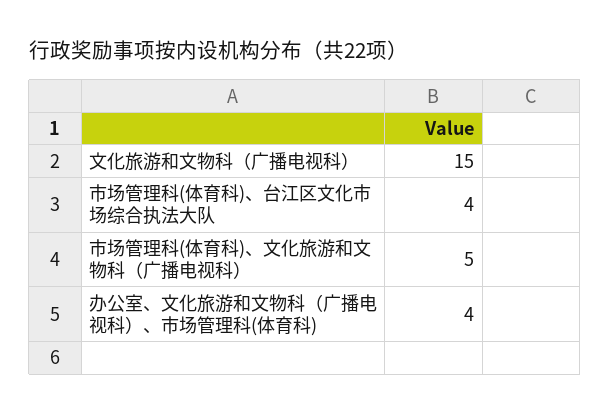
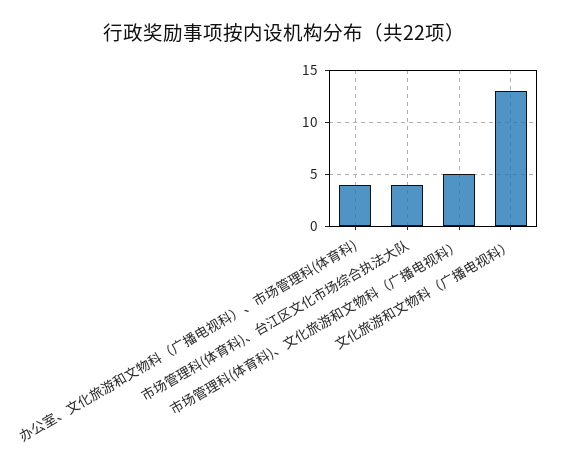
  {
-   "文化旅游和文物科（广播电视科）": 15,
+   "文化旅游和文物科（广播电视科）": 13,
    "市场管理科(体育科)、台江区文化市场综合执法大队": 4,
    "市场管理科(体育科)、文化旅游和文物科（广播电视科）": 5,
    "办公室、文化旅游和文物科（广播电视科）、市场管理科(体育科)": 4
  }

